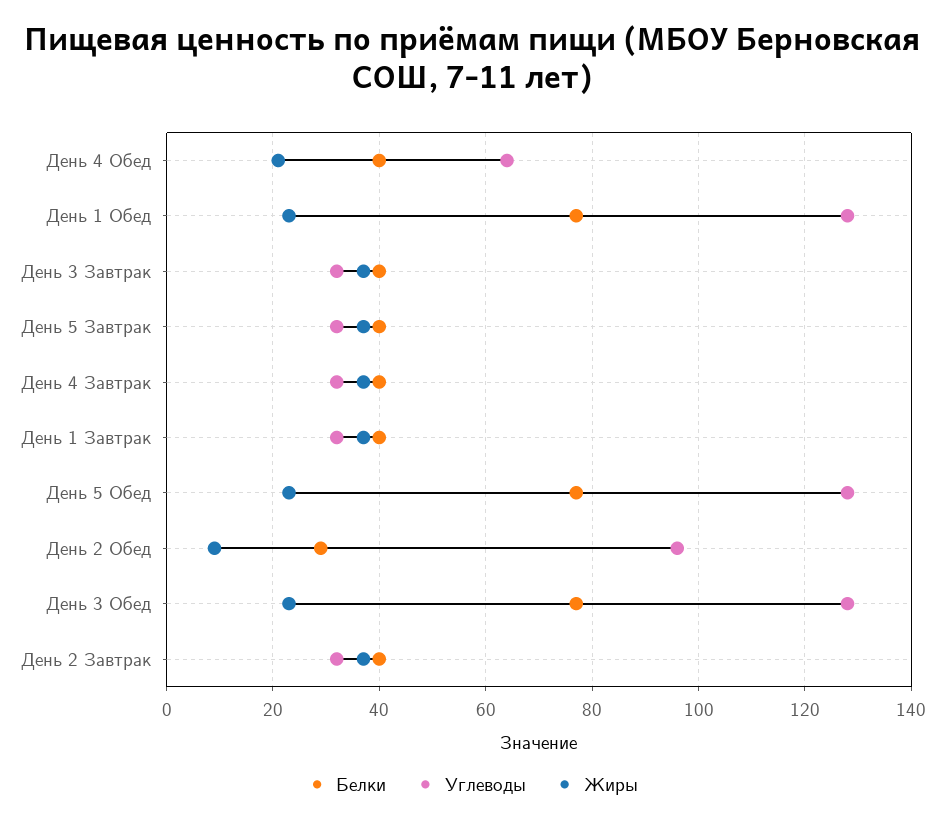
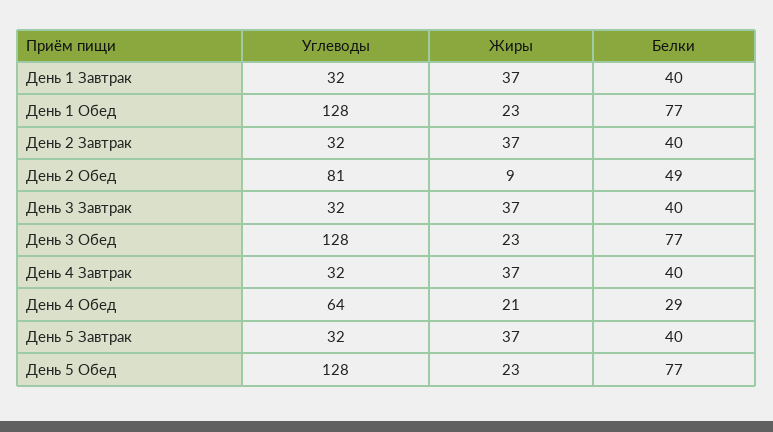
  {
    "Белки": {
-     "День 4 Обед": 40,
+     "День 4 Обед": 29,
      "День 1 Обед": 77,
      "День 3 Завтрак": 40,
      "День 5 Завтрак": 40,
      "День 4 Завтрак": 40,
      "День 1 Завтрак": 40,
      "День 5 Обед": 77,
-     "День 2 Обед": 30,
+     "День 2 Обед": 49,
      "День 3 Обед": 77,
      "День 2 Завтрак": 40
    },
    "Углеводы": {
      "День 4 Обед": 64,
      "День 1 Обед": 128,
      "День 3 Завтрак": 32,
      "День 5 Завтрак": 32,
      "День 4 Завтрак": 32,
      "День 1 Завтрак": 32,
      "День 5 Обед": 128,
-     "День 2 Обед": 95,
+     "День 2 Обед": 81,
      "День 3 Обед": 128,
      "День 2 Завтрак": 32
    },
    "Жиры": {
      "День 4 Обед": 21,
      "День 1 Обед": 23,
      "День 3 Завтрак": 37,
      "День 5 Завтрак": 37,
      "День 4 Завтрак": 37,
      "День 1 Завтрак": 37,
      "День 5 Обед": 23,
      "День 2 Обед": 9,
      "День 3 Обед": 23,
      "День 2 Завтрак": 37
    }
  }

